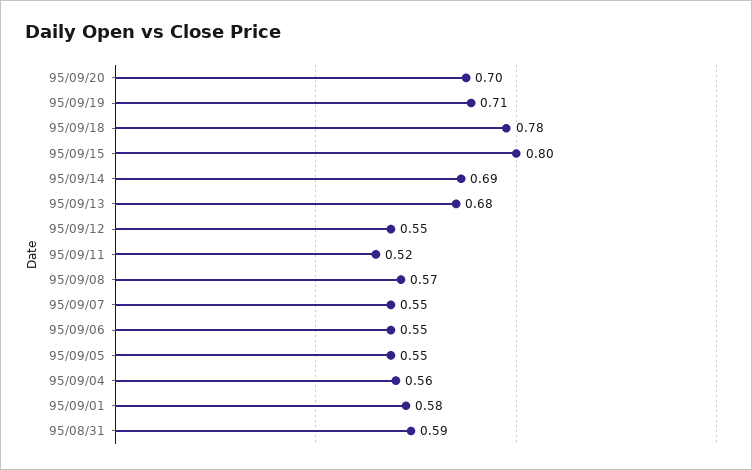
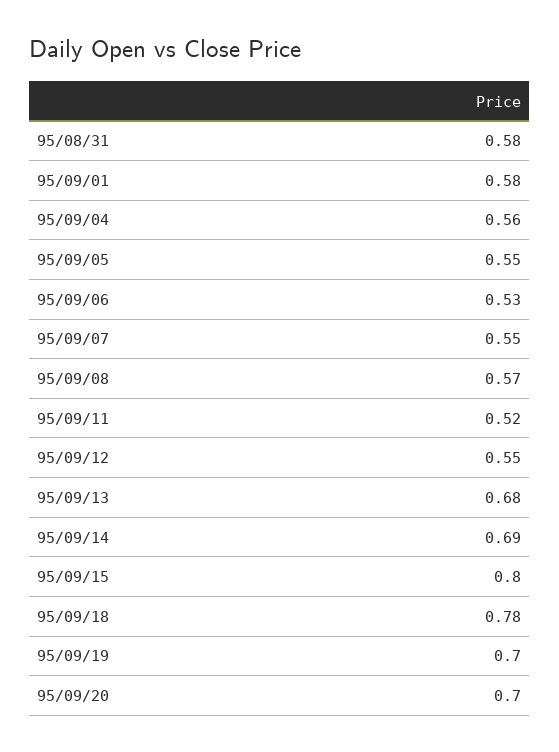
  {
    "95/09/20": 0.7,
-   "95/09/19": 0.71,
+   "95/09/19": 0.7,
    "95/09/18": 0.78,
    "95/09/15": 0.8,
    "95/09/14": 0.69,
    "95/09/13": 0.68,
    "95/09/12": 0.55,
    "95/09/11": 0.52,
    "95/09/08": 0.57,
    "95/09/07": 0.55,
-   "95/09/06": 0.55,
+   "95/09/06": 0.53,
    "95/09/05": 0.55,
    "95/09/04": 0.56,
    "95/09/01": 0.58,
-   "95/08/31": 0.59
+   "95/08/31": 0.58
  }

